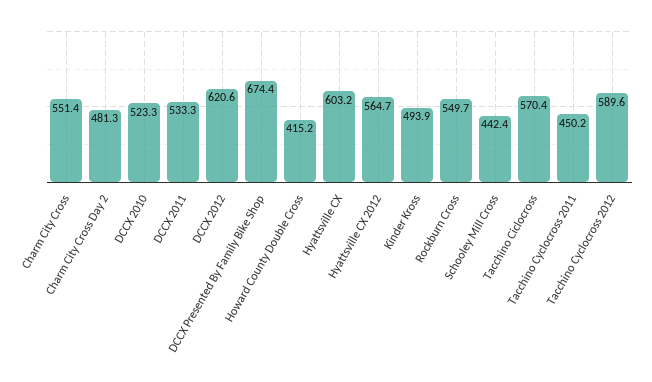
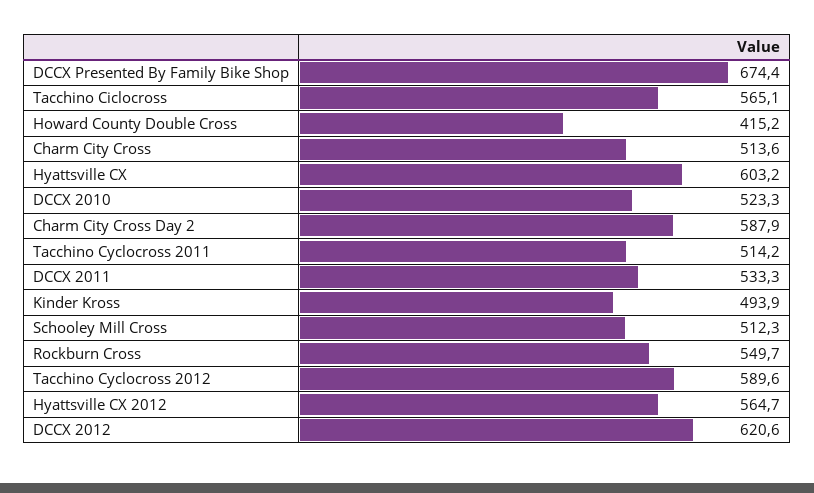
  {
-   "Charm City Cross": 551.4,
+   "Charm City Cross": 513.6,
-   "Charm City Cross Day 2": 481.3,
+   "Charm City Cross Day 2": 587.9,
    "DCCX 2010": 523.3,
    "DCCX 2011": 533.3,
    "DCCX 2012": 620.6,
    "DCCX Presented By Family Bike Shop": 674.4,
    "Howard County Double Cross": 415.2,
    "Hyattsville CX": 603.2,
    "Hyattsville CX 2012": 564.7,
    "Kinder Kross": 493.9,
    "Rockburn Cross": 549.7,
-   "Schooley Mill Cross": 442.4,
+   "Schooley Mill Cross": 512.3,
-   "Tacchino Ciclocross": 570.4,
+   "Tacchino Ciclocross": 565.1,
-   "Tacchino Cyclocross 2011": 450.2,
+   "Tacchino Cyclocross 2011": 514.2,
    "Tacchino Cyclocross 2012": 589.6
  }

